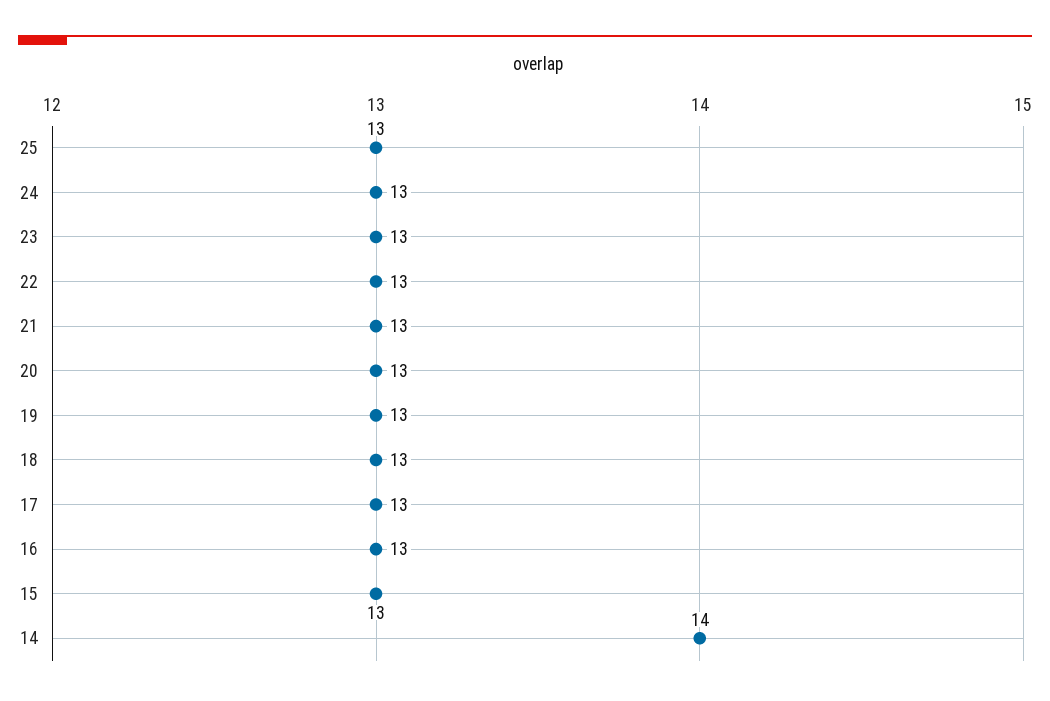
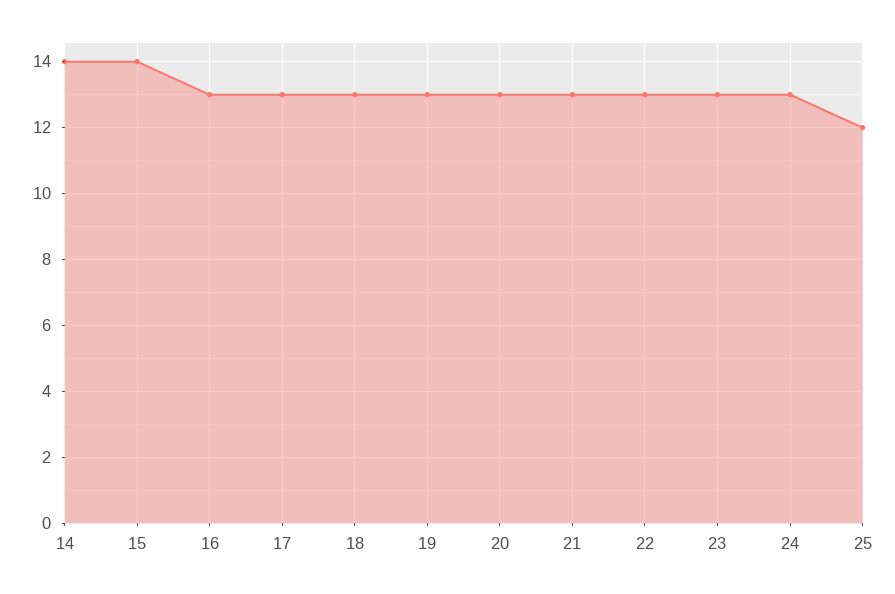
  {
-   "25": 13,
+   "25": 12,
    "24": 13,
    "23": 13,
    "22": 13,
    "21": 13,
    "20": 13,
    "19": 13,
    "18": 13,
    "17": 13,
    "16": 13,
-   "15": 13,
+   "15": 14,
    "14": 14
  }

